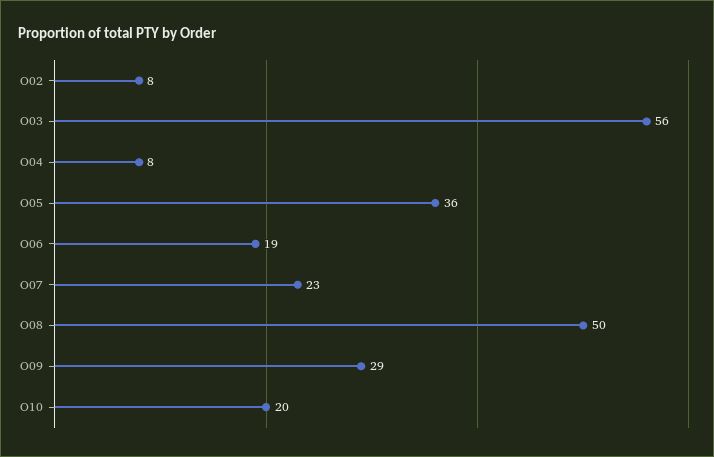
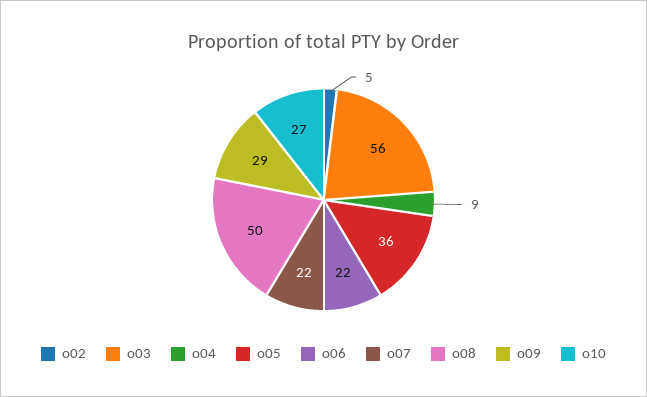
  {
-   "O02": 8,
+   "O02": 5,
    "O03": 56,
-   "O04": 8,
+   "O04": 9,
    "O05": 36,
-   "O06": 19,
+   "O06": 22,
-   "O07": 23,
+   "O07": 22,
    "O08": 50,
    "O09": 29,
-   "O10": 20
+   "O10": 27
  }

